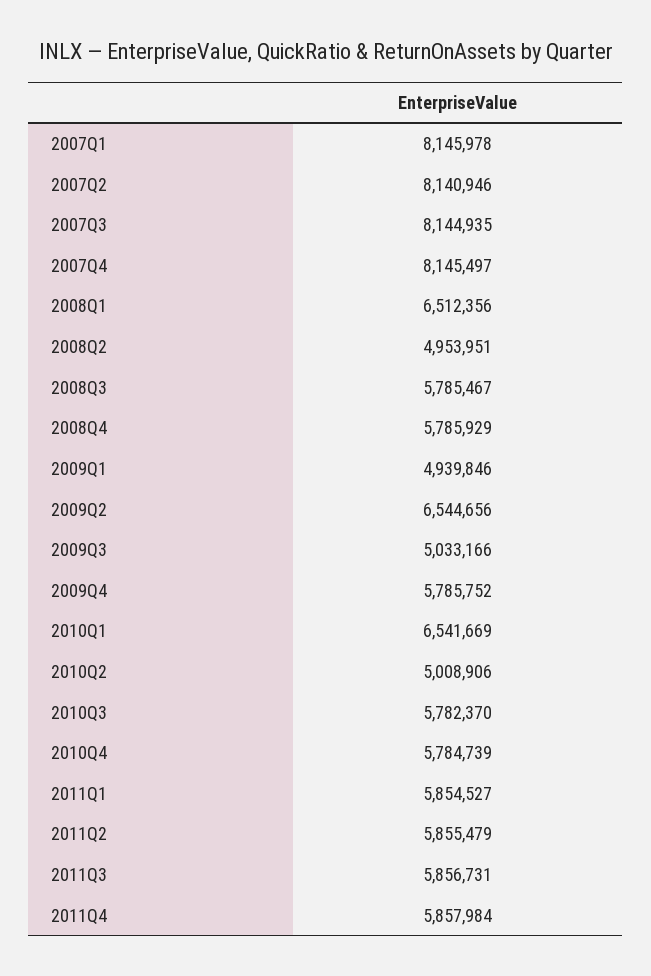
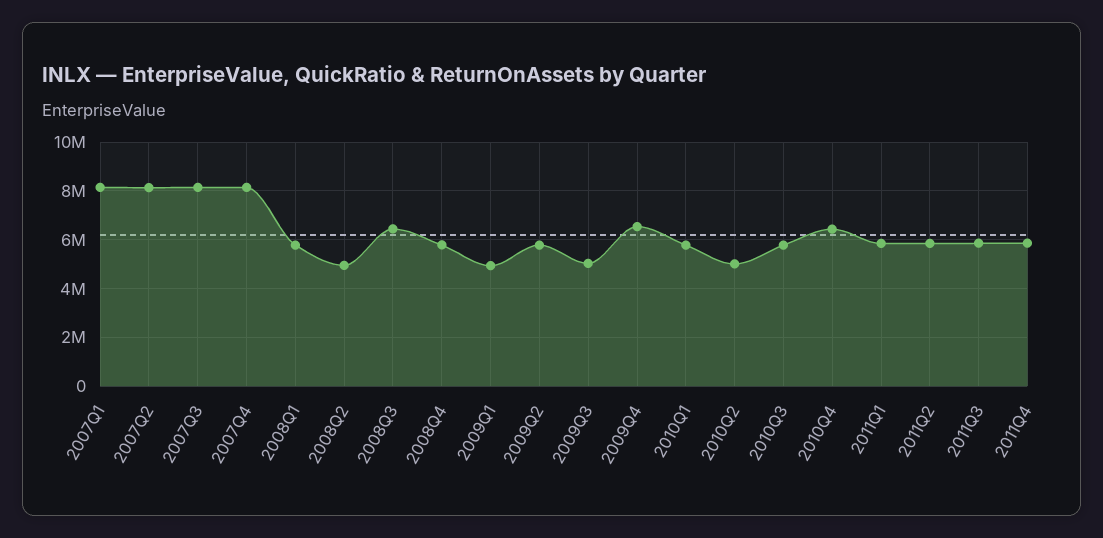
  {
    "2007Q1": 8145978,
    "2007Q2": 8140946,
    "2007Q3": 8144935,
    "2007Q4": 8145497,
-   "2008Q1": 6512356,
+   "2008Q1": 5750000,
    "2008Q2": 4953951,
-   "2008Q3": 5785467,
+   "2008Q3": 6500000,
    "2008Q4": 5785929,
    "2009Q1": 4939846,
-   "2009Q2": 6544656,
+   "2009Q2": 5750000,
    "2009Q3": 5033166,
-   "2009Q4": 5785752,
+   "2009Q4": 6500000,
-   "2010Q1": 6541669,
+   "2010Q1": 5750000,
    "2010Q2": 5008906,
    "2010Q3": 5782370,
-   "2010Q4": 5784739,
+   "2010Q4": 6500000,
    "2011Q1": 5854527,
    "2011Q2": 5855479,
    "2011Q3": 5856731,
    "2011Q4": 5857984
  }

